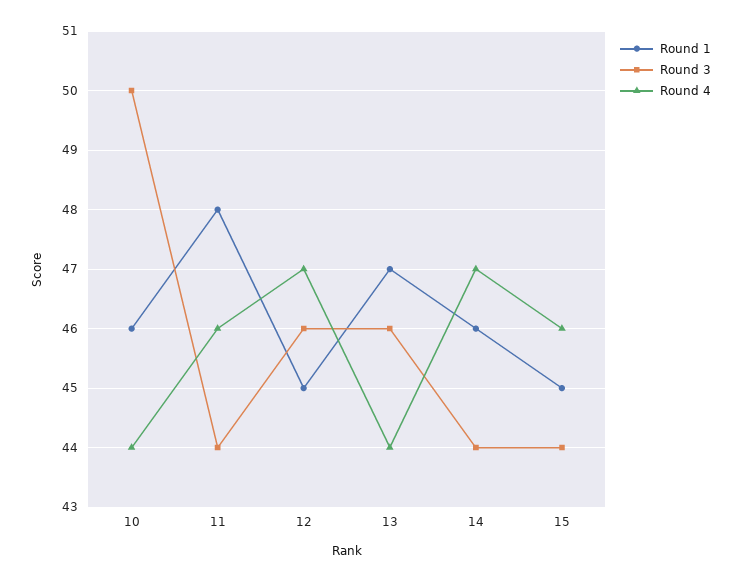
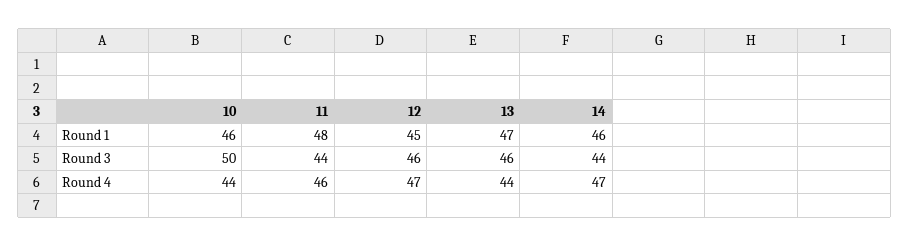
  {
    "Round 1": {
      "10": 46,
      "11": 48,
      "12": 45,
      "13": 47,
-     "14": 46,
+     "14": 46
-     "15": 45
    },
    "Round 3": {
      "10": 50,
      "11": 44,
      "12": 46,
      "13": 46,
-     "14": 44,
+     "14": 44
-     "15": 44
    },
    "Round 4": {
      "10": 44,
      "11": 46,
      "12": 47,
      "13": 44,
-     "14": 47,
+     "14": 47
-     "15": 46
    }
  }

